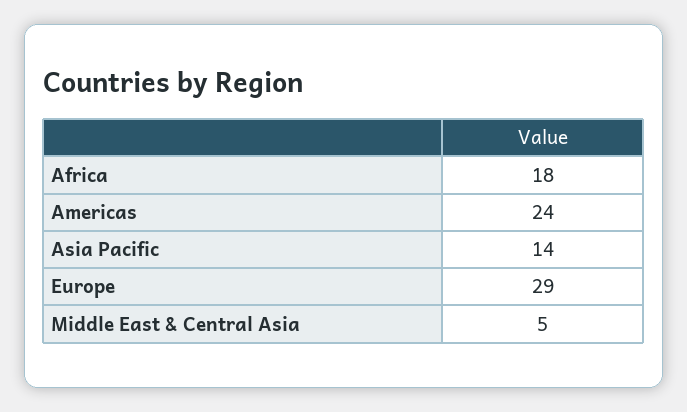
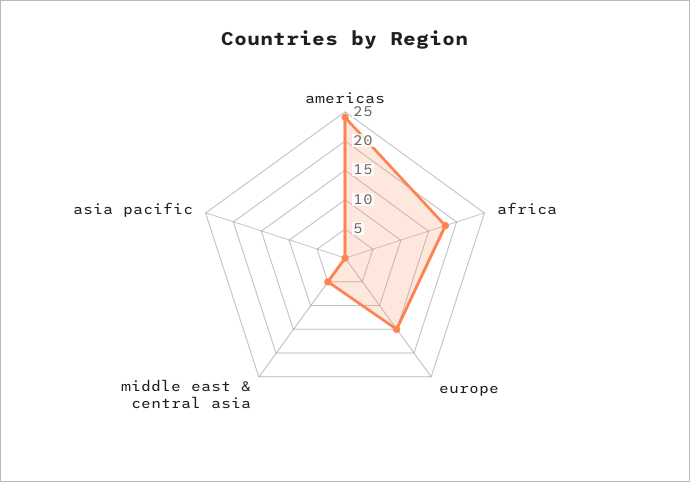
  {
    "Africa": 18,
    "Americas": 24,
-   "Asia Pacific": 14,
+   "Asia Pacific": 0,
-   "Europe": 29,
+   "Europe": 15,
    "Middle East & Central Asia": 5
  }

